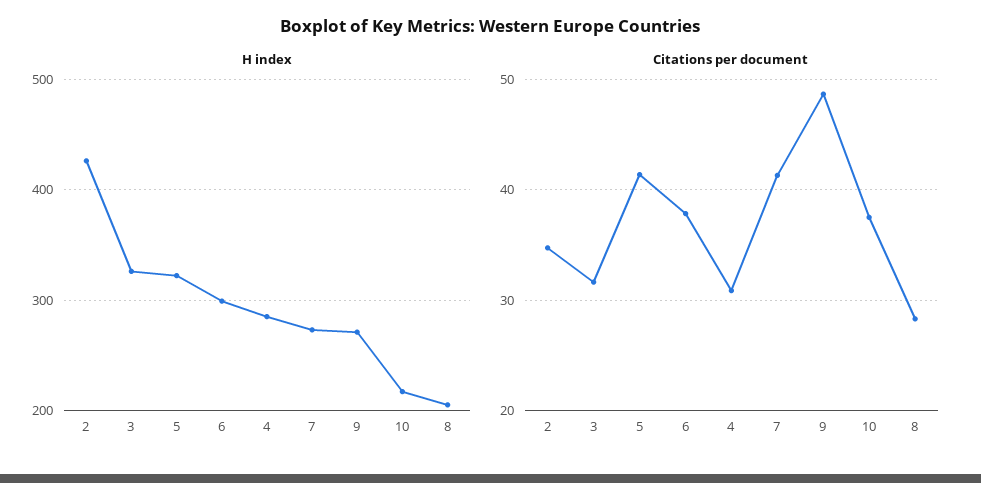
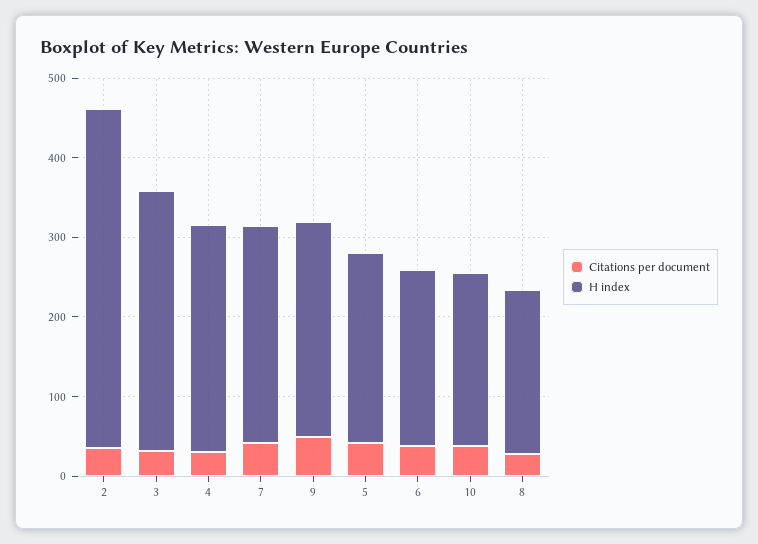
  {
    "H index": {
      "2": 430,
      "3": 330,
-     "5": 320,
+     "5": 240,
-     "6": 300,
+     "6": 220,
      "4": 290,
      "7": 270,
      "9": 270,
      "10": 220,
      "8": 210
    },
    "Citations per document": {
      "2": 35,
      "3": 32,
      "5": 41,
      "6": 38,
      "4": 31,
      "7": 41,
      "9": 49,
      "10": 37,
      "8": 28
    }
  }

